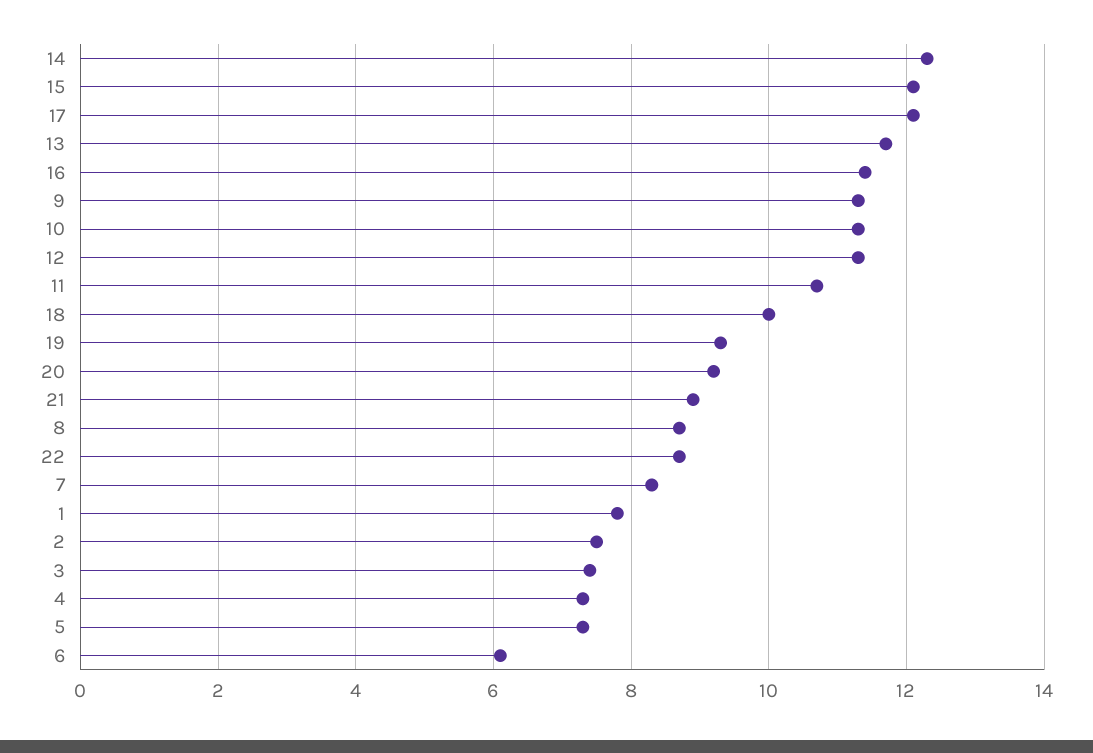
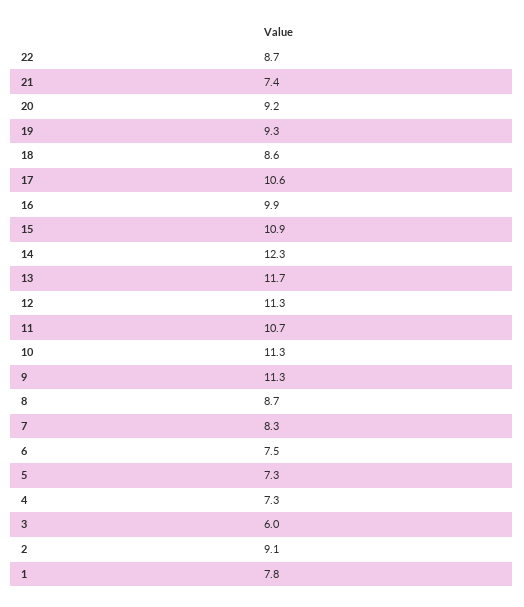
  {
    "14": 12.3,
-   "15": 12,
+   "15": 10.9,
-   "17": 12,
+   "17": 10.6,
    "13": 11.7,
-   "16": 11.5,
+   "16": 9.9,
    "9": 11.3,
    "10": 11.3,
    "12": 11.3,
    "11": 10.7,
-   "18": 10,
+   "18": 8.6,
    "19": 9.3,
    "20": 9.2,
-   "21": 9,
+   "21": 7.4,
    "8": 8.7,
    "22": 8.7,
    "7": 8.3,
    "1": 7.8,
-   "2": 7.5,
+   "2": 9.1,
-   "3": 7.5,
+   "3": 6,
    "4": 7.3,
    "5": 7.3,
-   "6": 6
+   "6": 7.5
  }

